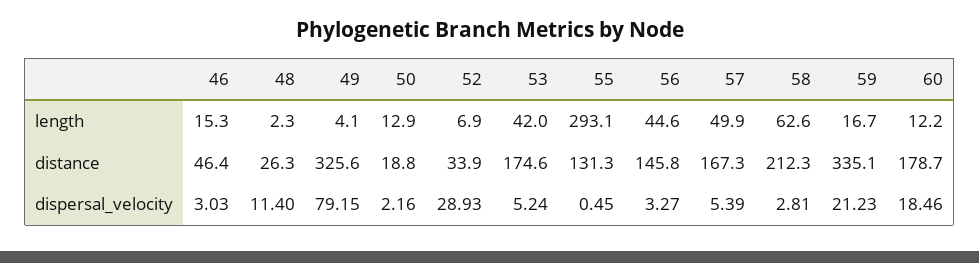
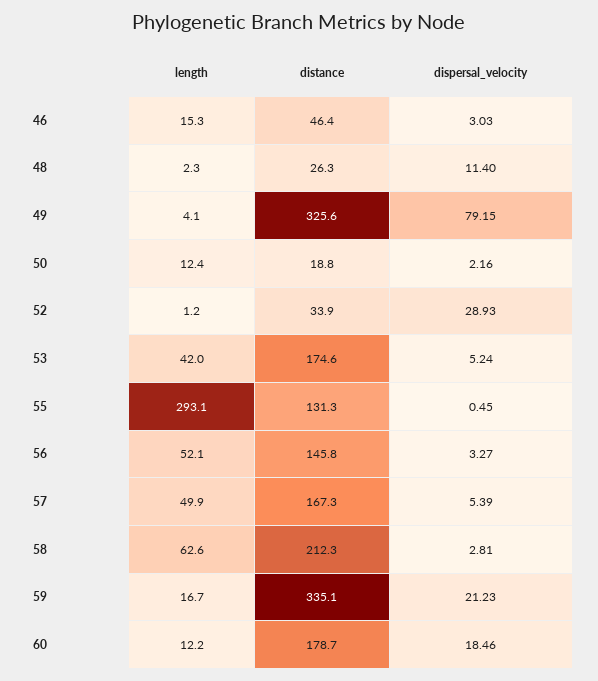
  {
    "46": {
      "length": 15.3,
      "distance": 46.4,
      "dispersal_velocity": 3.03
    },
    "48": {
      "length": 2.3,
      "distance": 26.3,
      "dispersal_velocity": 11.4
    },
    "49": {
      "length": 4.1,
      "distance": 325.6,
      "dispersal_velocity": 79.15
    },
    "50": {
-     "length": 12.9,
+     "length": 12.4,
      "distance": 18.8,
      "dispersal_velocity": 2.16
    },
    "52": {
-     "length": 6.9,
+     "length": 1.2,
      "distance": 33.9,
      "dispersal_velocity": 28.93
    },
    "53": {
      "length": 42,
      "distance": 174.6,
      "dispersal_velocity": 5.24
    },
    "55": {
      "length": 293.1,
      "distance": 131.3,
      "dispersal_velocity": 0.45
    },
    "56": {
-     "length": 44.6,
+     "length": 52.1,
      "distance": 145.8,
      "dispersal_velocity": 3.27
    },
    "57": {
      "length": 49.9,
      "distance": 167.3,
      "dispersal_velocity": 5.39
    },
    "58": {
      "length": 62.6,
      "distance": 212.3,
      "dispersal_velocity": 2.81
    },
    "59": {
      "length": 16.7,
      "distance": 335.1,
      "dispersal_velocity": 21.23
    },
    "60": {
      "length": 12.2,
      "distance": 178.7,
      "dispersal_velocity": 18.46
    }
  }

